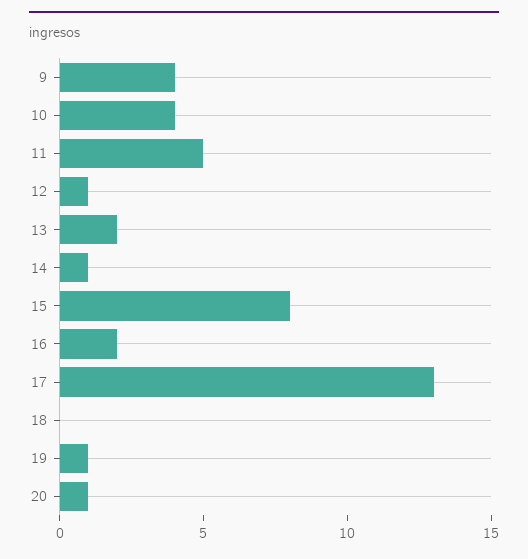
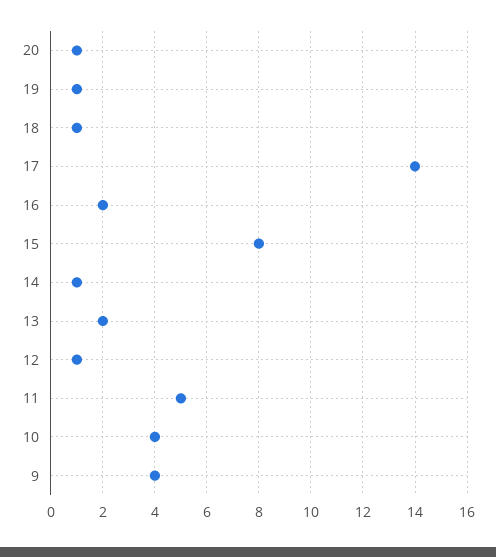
  {
    "9": 4,
    "10": 4,
    "11": 5,
    "12": 1,
    "13": 2,
    "14": 1,
    "15": 8,
    "16": 2,
-   "17": 13,
+   "17": 14,
-   "18": 0,
+   "18": 1,
    "19": 1,
    "20": 1
  }

